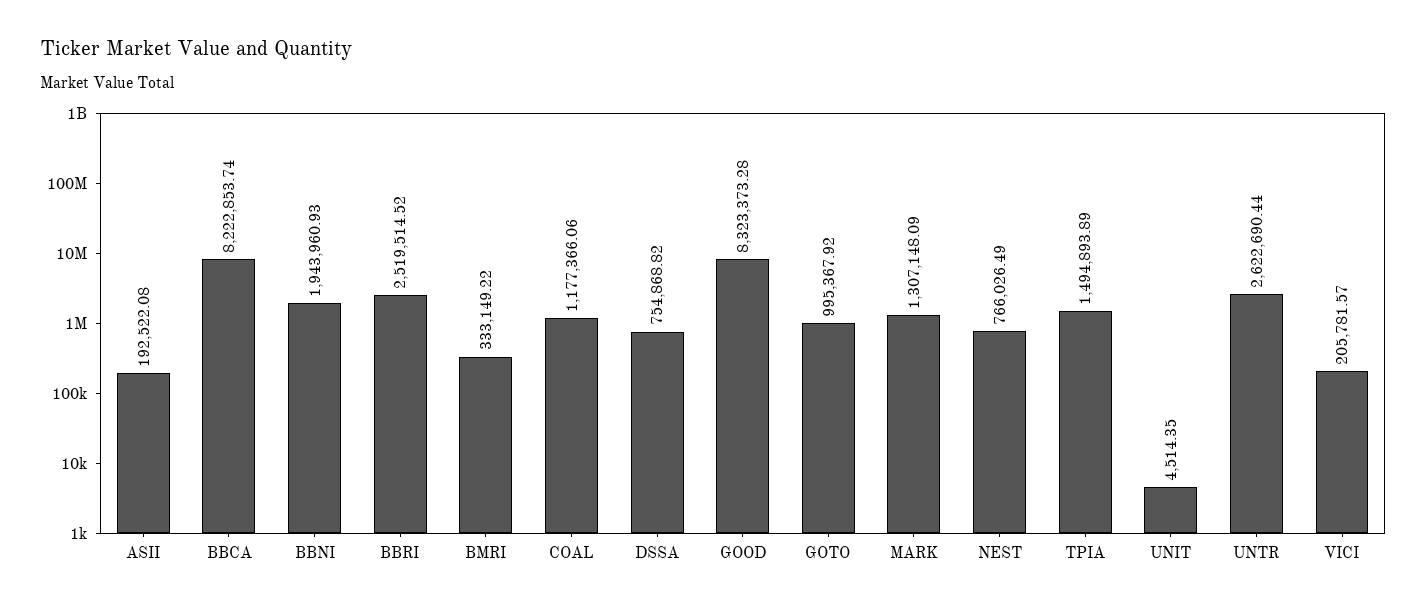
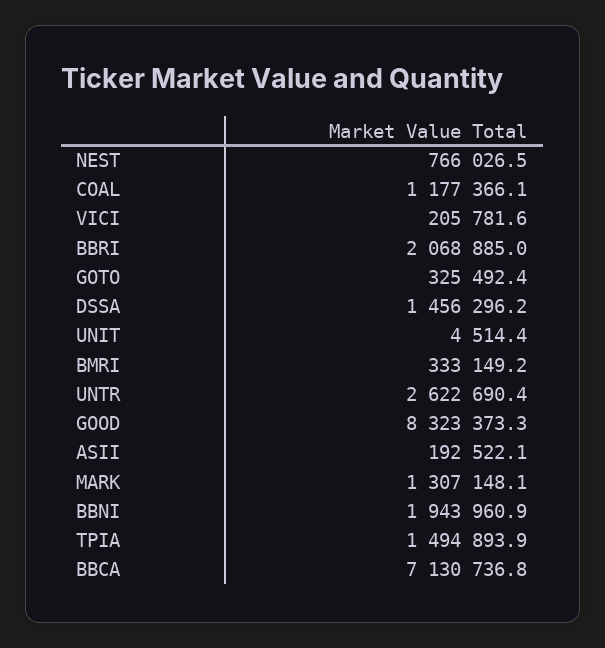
  {
    "ASII": 192522.08,
-   "BBCA": 8222853.74,
+   "BBCA": 7130736.8,
    "BBNI": 1943960.93,
-   "BBRI": 2519514.52,
+   "BBRI": 2068885,
    "BMRI": 333149.22,
    "COAL": 1177366.06,
-   "DSSA": 754868.82,
+   "DSSA": 1456296.2,
    "GOOD": 8323373.28,
-   "GOTO": 995367.92,
+   "GOTO": 325492.4,
    "MARK": 1307148.09,
    "NEST": 766026.49,
    "TPIA": 1494893.89,
    "UNIT": 4514.35,
    "UNTR": 2622690.44,
    "VICI": 205781.57
  }

